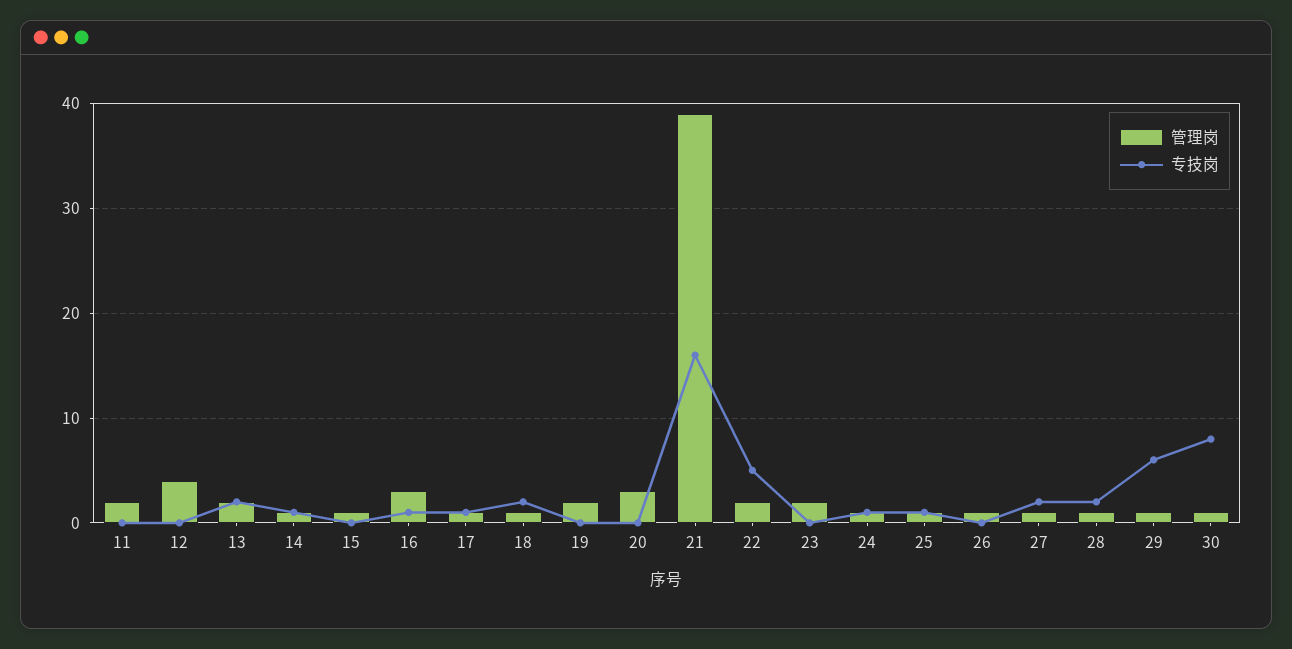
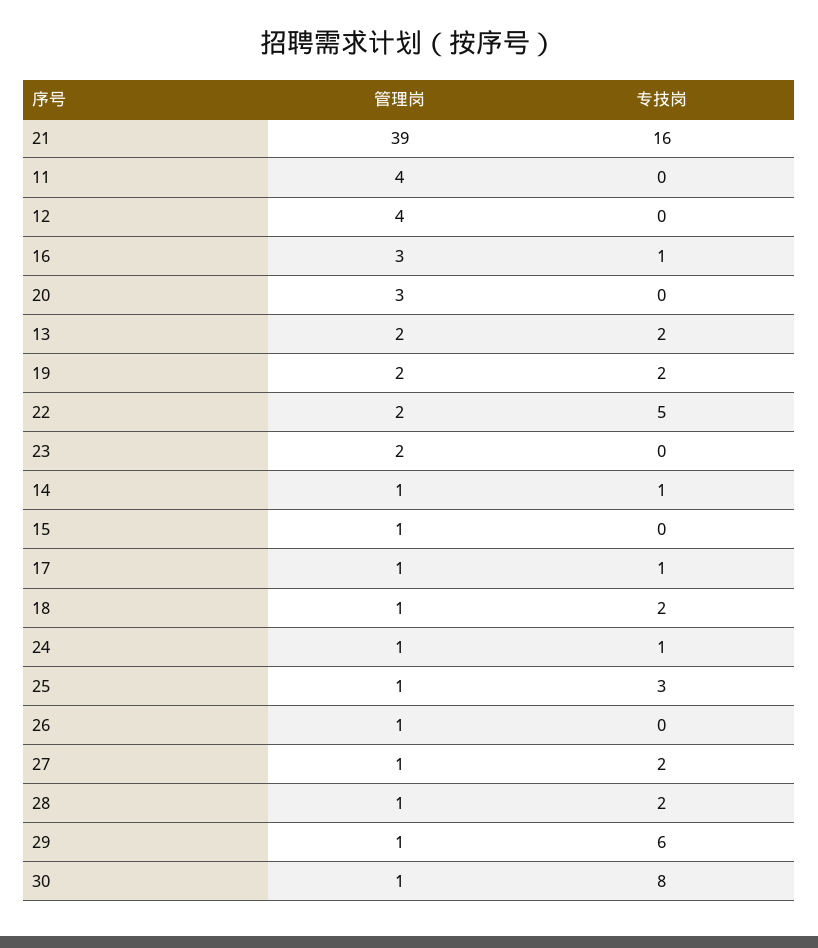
  {
    "管理岗": {
-     "11": 2,
+     "11": 4,
      "12": 4,
      "13": 2,
      "14": 1,
      "15": 1,
      "16": 3,
      "17": 1,
      "18": 1,
      "19": 2,
      "20": 3,
      "21": 39,
      "22": 2,
      "23": 2,
      "24": 1,
      "25": 1,
      "26": 1,
      "27": 1,
      "28": 1,
      "29": 1,
      "30": 1
    },
    "专技岗": {
      "11": 0,
      "12": 0,
      "13": 2,
      "14": 1,
      "15": 0,
      "16": 1,
      "17": 1,
      "18": 2,
-     "19": 0,
+     "19": 2,
      "20": 0,
      "21": 16,
      "22": 5,
      "23": 0,
      "24": 1,
-     "25": 1,
+     "25": 3,
      "26": 0,
      "27": 2,
      "28": 2,
      "29": 6,
      "30": 8
    }
  }

